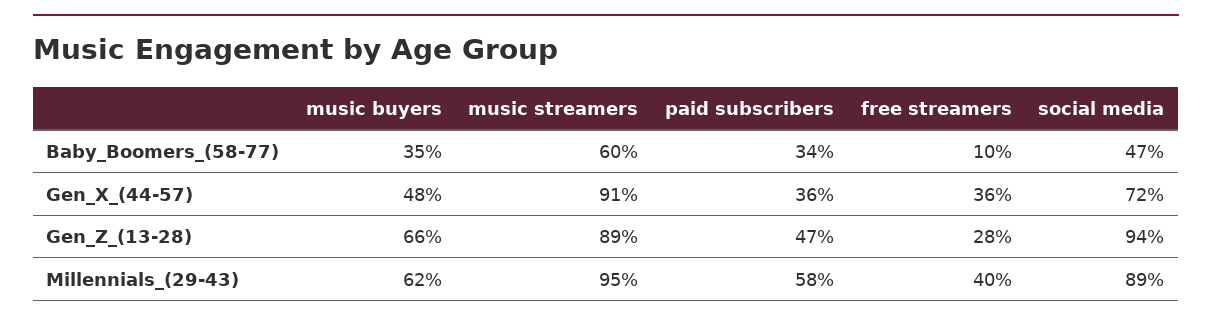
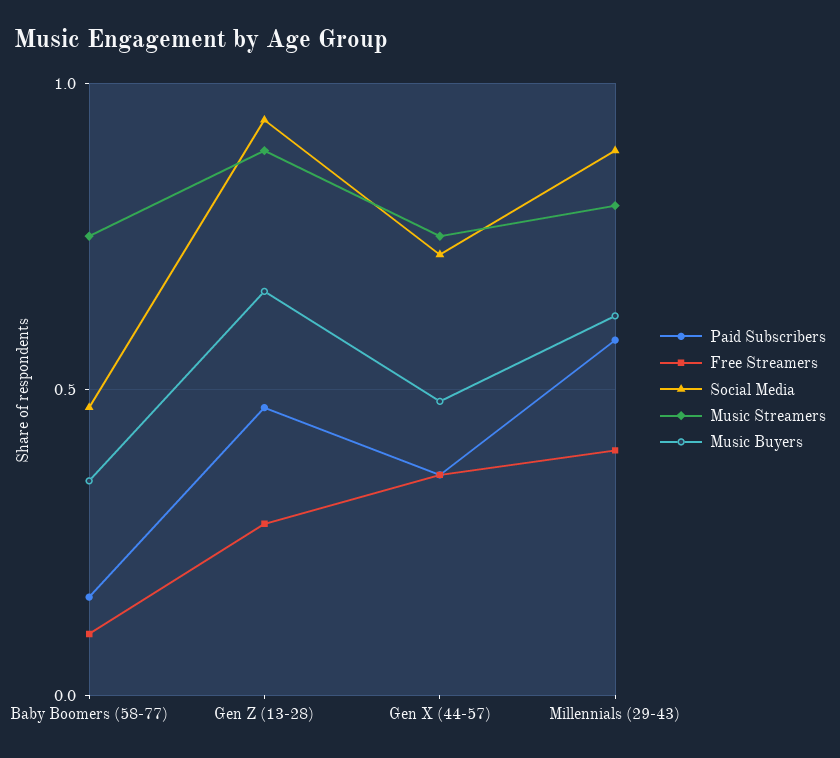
  {
    "music buyers": {
      "Baby_Boomers_(58-77)": 0.35,
      "Gen_X_(44-57)": 0.48,
      "Gen_Z_(13-28)": 0.66,
      "Millennials_(29-43)": 0.62
    },
    "music streamers": {
-     "Baby_Boomers_(58-77)": 0.6,
+     "Baby_Boomers_(58-77)": 0.75,
-     "Gen_X_(44-57)": 0.91,
+     "Gen_X_(44-57)": 0.75,
      "Gen_Z_(13-28)": 0.89,
-     "Millennials_(29-43)": 0.95
+     "Millennials_(29-43)": 0.8
    },
    "paid subscribers": {
-     "Baby_Boomers_(58-77)": 0.34,
+     "Baby_Boomers_(58-77)": 0.15,
      "Gen_X_(44-57)": 0.36,
      "Gen_Z_(13-28)": 0.47,
      "Millennials_(29-43)": 0.58
    },
    "free streamers": {
      "Baby_Boomers_(58-77)": 0.1,
      "Gen_X_(44-57)": 0.36,
      "Gen_Z_(13-28)": 0.28,
      "Millennials_(29-43)": 0.4
    },
    "social media": {
      "Baby_Boomers_(58-77)": 0.47,
      "Gen_X_(44-57)": 0.72,
      "Gen_Z_(13-28)": 0.94,
      "Millennials_(29-43)": 0.89
    }
  }

